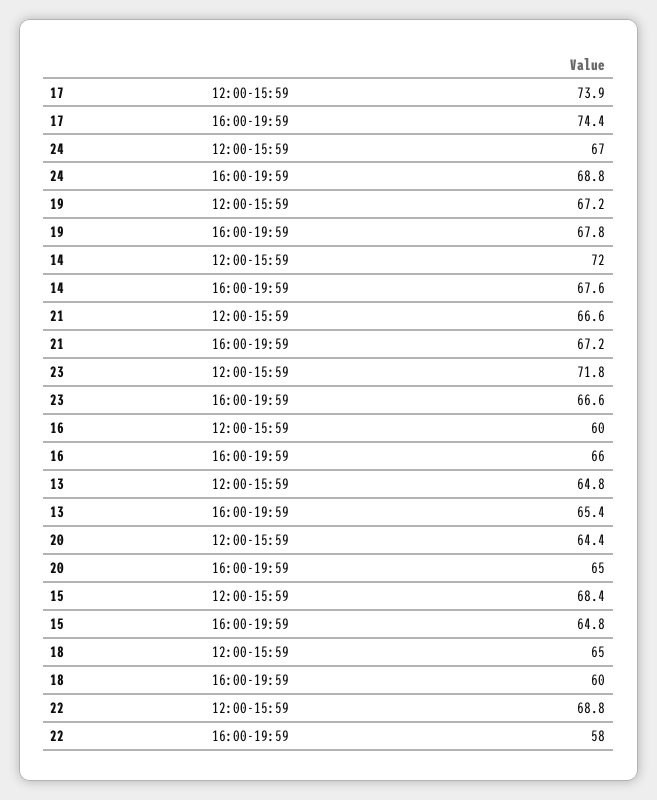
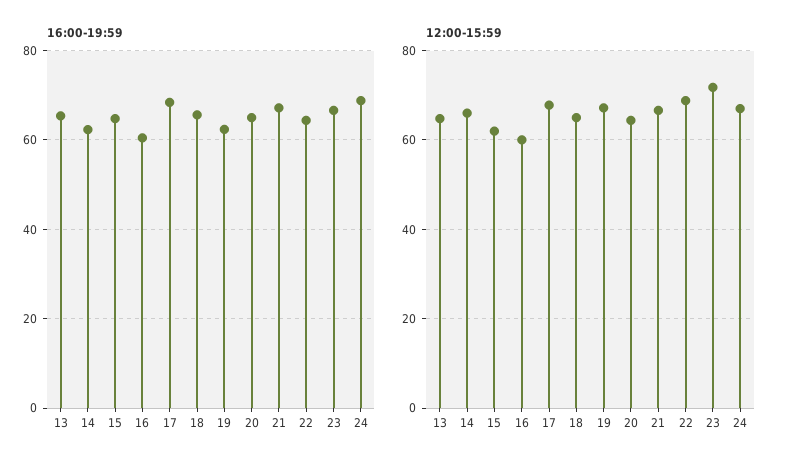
  {
    "12:00-15:59": {
-     "17": 73.9,
+     "17": 68,
      "24": 67,
      "19": 67.2,
-     "14": 72,
+     "14": 66,
      "21": 66.6,
      "23": 71.8,
      "16": 60,
      "13": 64.8,
      "20": 64.4,
-     "15": 68.4,
+     "15": 62,
      "18": 65,
      "22": 68.8
    },
    "16:00-19:59": {
-     "17": 74.4,
+     "17": 68,
      "24": 68.8,
-     "19": 67.8,
+     "19": 62,
-     "14": 67.6,
+     "14": 62,
      "21": 67.2,
      "23": 66.6,
-     "16": 66,
+     "16": 60,
      "13": 65.4,
      "20": 65,
      "15": 64.8,
-     "18": 60,
+     "18": 66,
-     "22": 58
+     "22": 64
    }
  }

